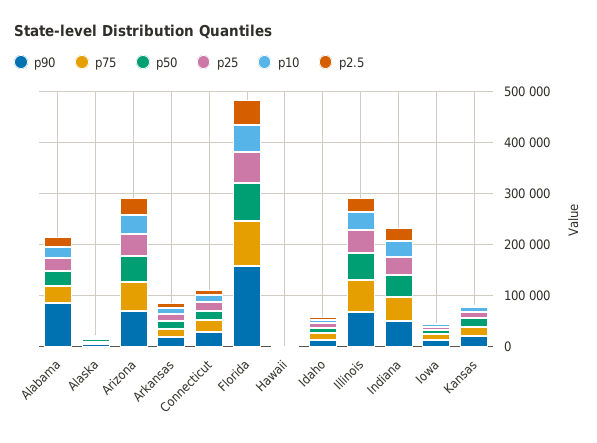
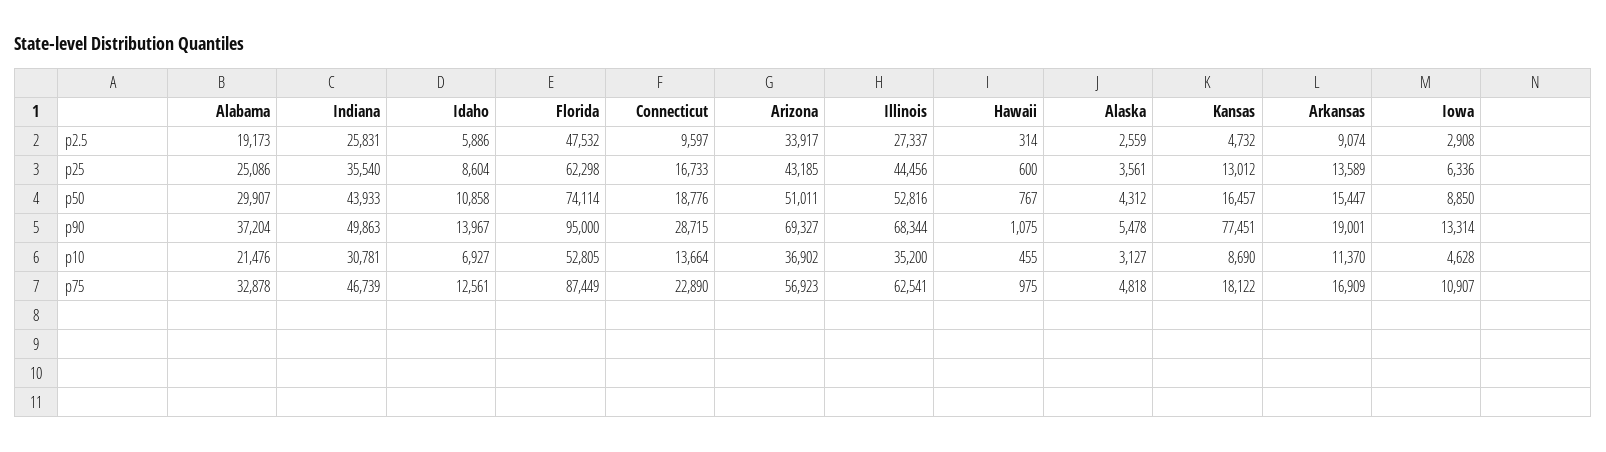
  {
    "p90": {
-     "Alabama": 80000,
+     "Alabama": 37204,
      "Alaska": 5478,
      "Arizona": 69327,
      "Arkansas": 19001,
      "Connecticut": 28715,
-     "Florida": 160000,
+     "Florida": 95000,
      "Hawaii": 1075,
      "Idaho": 13967,
      "Illinois": 68344,
      "Indiana": 49863,
      "Iowa": 13314,
-     "Kansas": 20000
+     "Kansas": 77451
    },
    "p75": {
      "Alabama": 32878,
      "Alaska": 4818,
      "Arizona": 56923,
      "Arkansas": 16909,
      "Connecticut": 22890,
      "Florida": 87449,
      "Hawaii": 975,
      "Idaho": 12561,
      "Illinois": 62541,
      "Indiana": 46739,
      "Iowa": 10907,
      "Kansas": 18122
    },
    "p50": {
      "Alabama": 29907,
      "Alaska": 4312,
      "Arizona": 51011,
      "Arkansas": 15447,
      "Connecticut": 18776,
      "Florida": 74114,
      "Hawaii": 767,
      "Idaho": 10858,
      "Illinois": 52816,
      "Indiana": 43933,
      "Iowa": 8850,
      "Kansas": 16457
    },
    "p25": {
      "Alabama": 25086,
      "Alaska": 3561,
      "Arizona": 43185,
      "Arkansas": 13589,
      "Connecticut": 16733,
      "Florida": 62298,
      "Hawaii": 600,
      "Idaho": 8604,
      "Illinois": 44456,
      "Indiana": 35540,
      "Iowa": 6336,
      "Kansas": 13012
    },
    "p10": {
      "Alabama": 21476,
      "Alaska": 3127,
      "Arizona": 36902,
      "Arkansas": 11370,
      "Connecticut": 13664,
      "Florida": 52805,
      "Hawaii": 455,
      "Idaho": 6927,
      "Illinois": 35200,
      "Indiana": 30781,
      "Iowa": 4628,
      "Kansas": 8690
    },
    "p2.5": {
      "Alabama": 19173,
      "Alaska": 2559,
      "Arizona": 33917,
      "Arkansas": 9074,
      "Connecticut": 9597,
      "Florida": 47532,
      "Hawaii": 314,
      "Idaho": 5886,
      "Illinois": 27337,
      "Indiana": 25831,
      "Iowa": 2908,
      "Kansas": 4732
    }
  }

